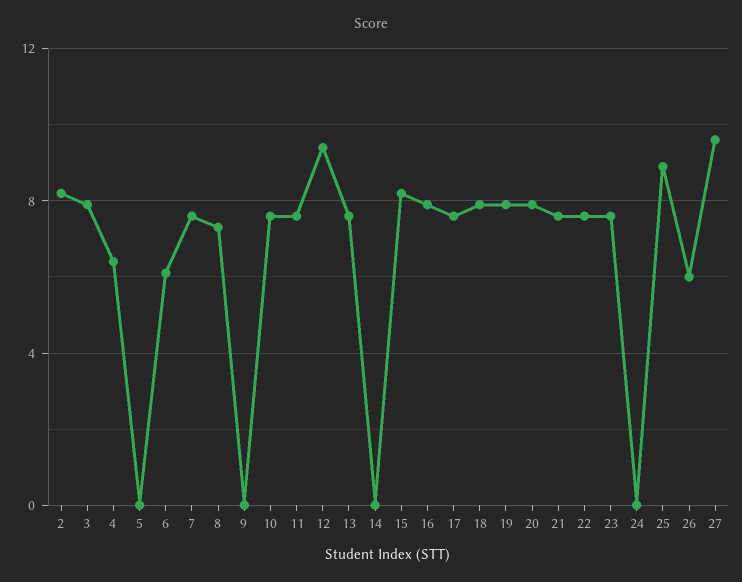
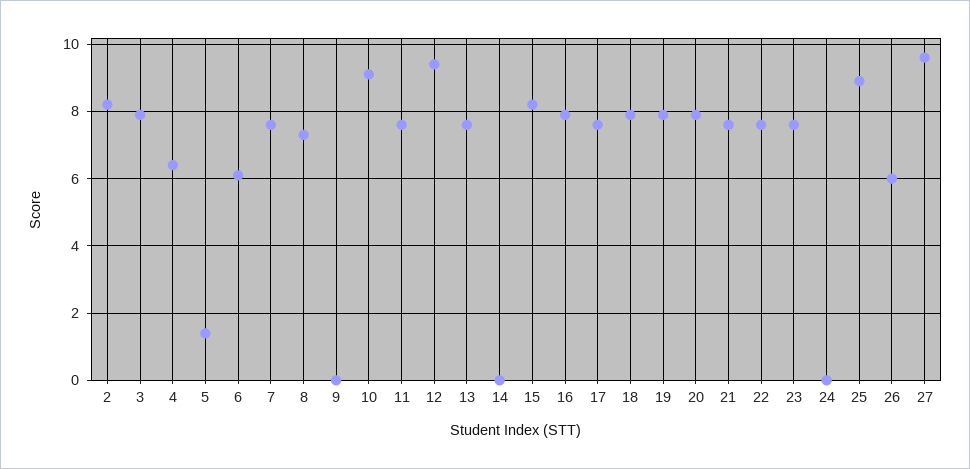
  {
    "2": 8,
    "3": 8,
    "4": 6.5,
-   "5": 0,
+   "5": 1.5,
    "6": 6,
    "7": 7.5,
    "8": 7.5,
    "9": 0,
-   "10": 7.5,
+   "10": 9,
    "11": 7.5,
    "12": 9.5,
    "13": 7.5,
    "14": 0,
    "15": 8,
    "16": 8,
    "17": 7.5,
    "18": 8,
    "19": 8,
    "20": 8,
    "21": 7.5,
    "22": 7.5,
    "23": 7.5,
    "24": 0,
    "25": 9,
    "26": 6,
    "27": 9.5
  }

